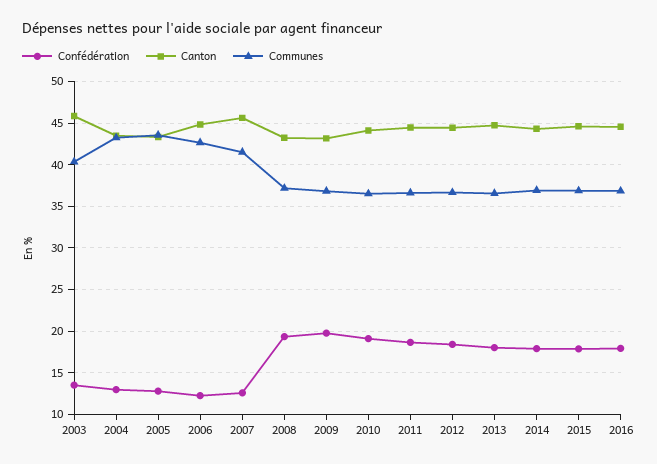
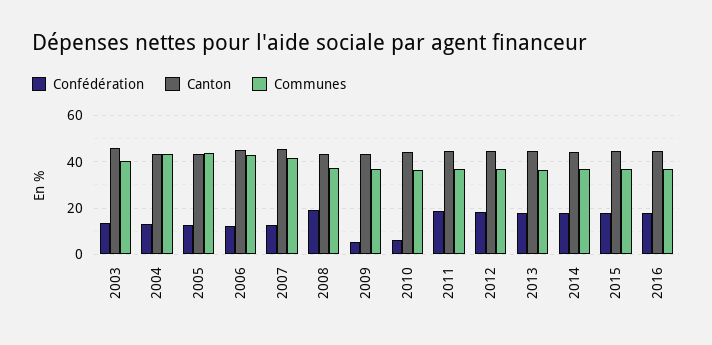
  {
    "Confédération": {
      "2003": 14,
      "2004": 13,
      "2005": 13,
      "2006": 12,
      "2007": 13,
      "2008": 19,
-     "2009": 20,
+     "2009": 5,
-     "2010": 19,
+     "2010": 5,
      "2011": 19,
      "2012": 18,
      "2013": 18,
      "2014": 18,
      "2015": 18,
      "2016": 18
    },
    "Canton": {
      "2003": 46,
      "2004": 43,
      "2005": 43,
      "2006": 45,
      "2007": 46,
      "2008": 43,
      "2009": 43,
      "2010": 44,
      "2011": 44,
      "2012": 44,
      "2013": 45,
      "2014": 44,
      "2015": 45,
      "2016": 45
    },
    "Communes": {
      "2003": 40,
      "2004": 43,
      "2005": 44,
      "2006": 43,
      "2007": 42,
      "2008": 37,
      "2009": 37,
      "2010": 37,
      "2011": 37,
      "2012": 37,
      "2013": 37,
      "2014": 37,
      "2015": 37,
      "2016": 37
    }
  }

